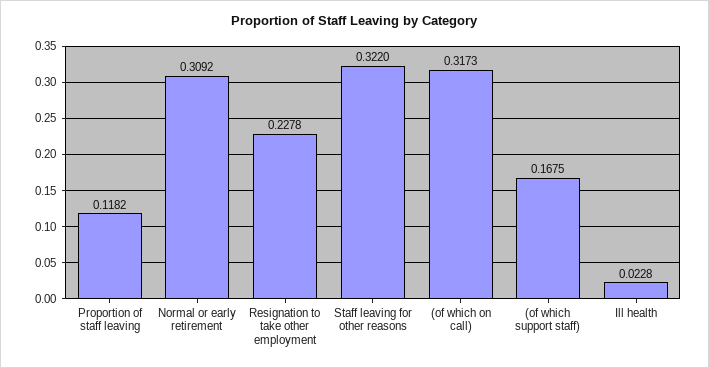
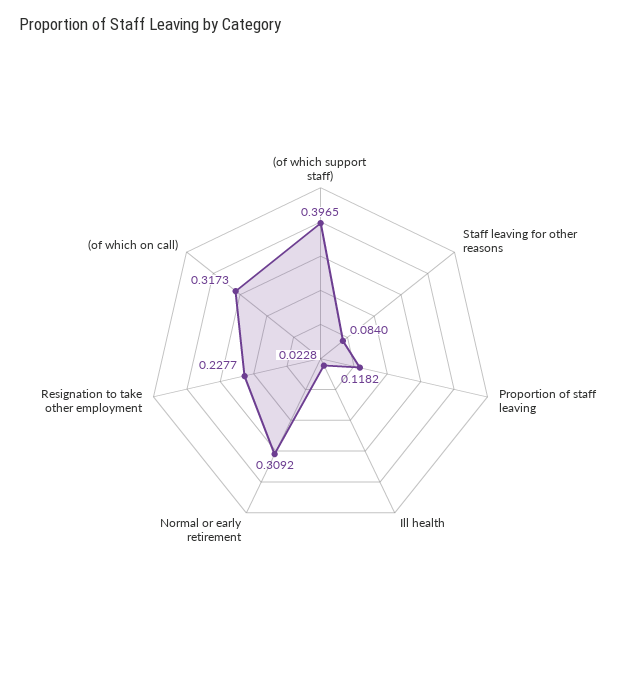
  {
    "Proportion of staff leaving": 0.1182,
    "Normal or early retirement": 0.3092,
-   "Resignation to take other employment": 0.2278,
+   "Resignation to take other employment": 0.2277,
-   "Staff leaving for other reasons": 0.322,
+   "Staff leaving for other reasons": 0.084,
    "(of which on call)": 0.3173,
-   "(of which support staff)": 0.1675,
+   "(of which support staff)": 0.3965,
    "Ill health": 0.0228
  }

